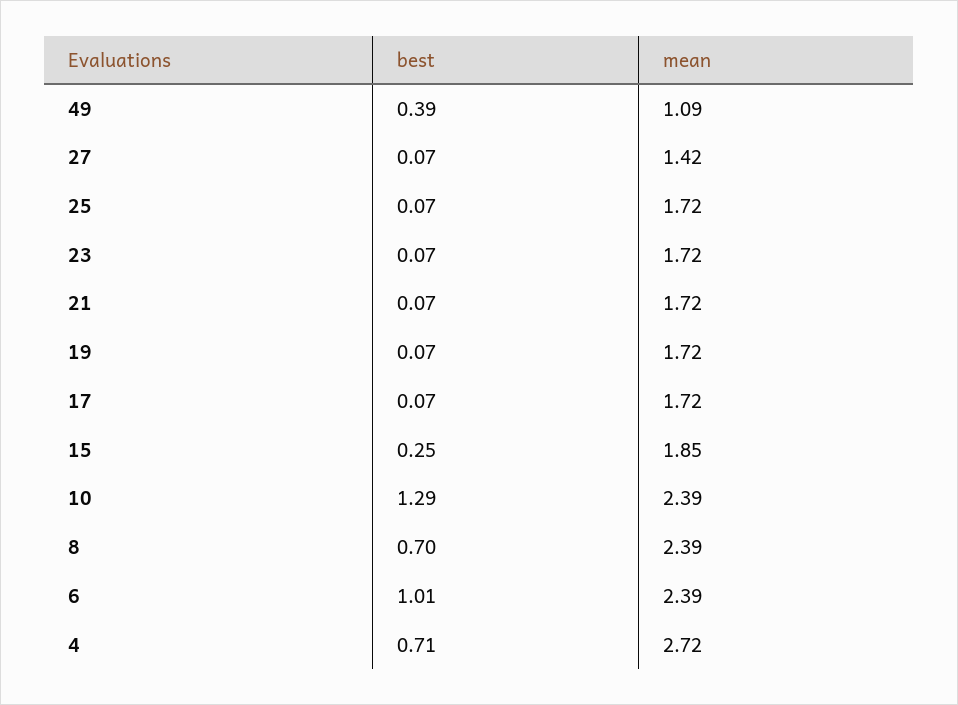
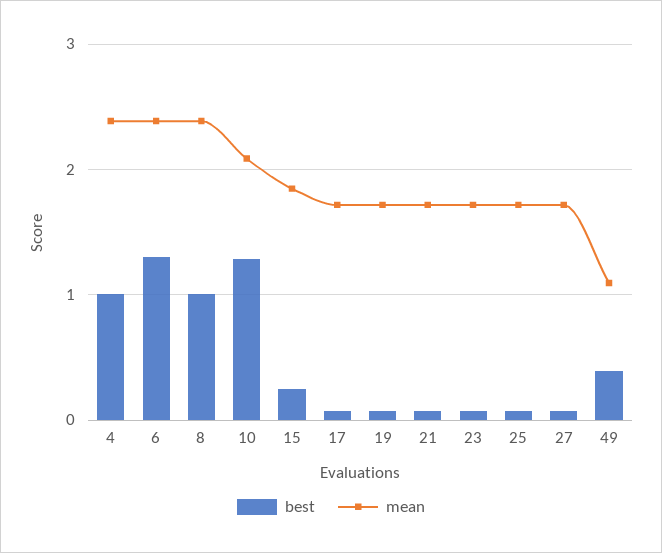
  {
    "best": {
      "49": 0.39,
      "27": 0.07,
      "25": 0.07,
      "23": 0.07,
      "21": 0.07,
      "19": 0.07,
      "17": 0.07,
      "15": 0.25,
      "10": 1.29,
-     "8": 0.7,
+     "8": 1,
-     "6": 1.01,
+     "6": 1.3,
-     "4": 0.71
+     "4": 1
    },
    "mean": {
      "49": 1.09,
-     "27": 1.42,
+     "27": 1.7,
      "25": 1.72,
      "23": 1.72,
      "21": 1.72,
      "19": 1.72,
      "17": 1.72,
      "15": 1.85,
-     "10": 2.39,
+     "10": 2.1,
      "8": 2.39,
      "6": 2.39,
-     "4": 2.72
+     "4": 2.4
    }
  }

